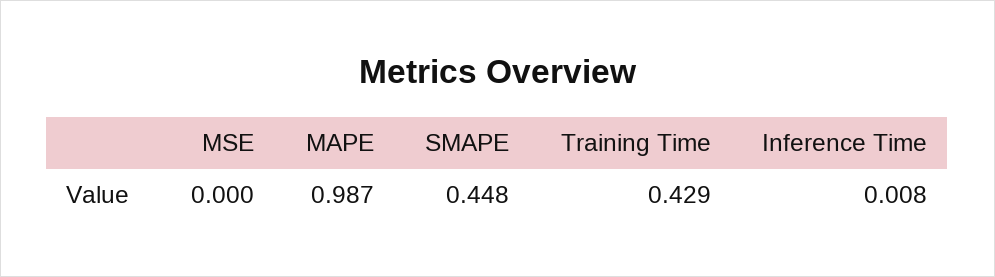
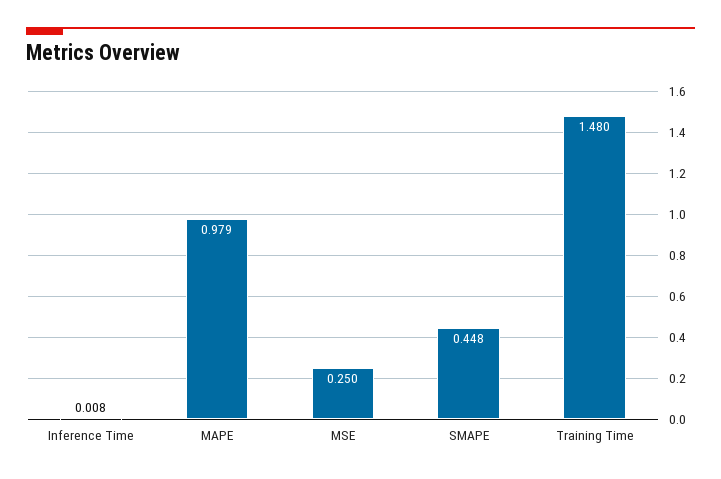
  {
-   "MSE": 0,
+   "MSE": 0.25,
-   "MAPE": 0.987,
+   "MAPE": 0.979,
    "SMAPE": 0.448,
-   "Training Time": 0.429,
+   "Training Time": 1.48,
    "Inference Time": 0.008
  }

